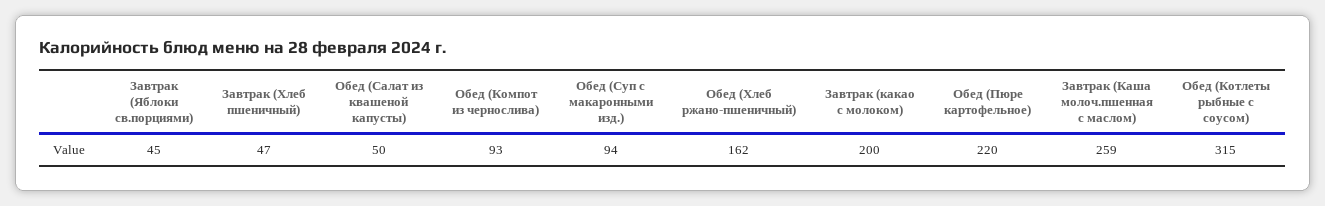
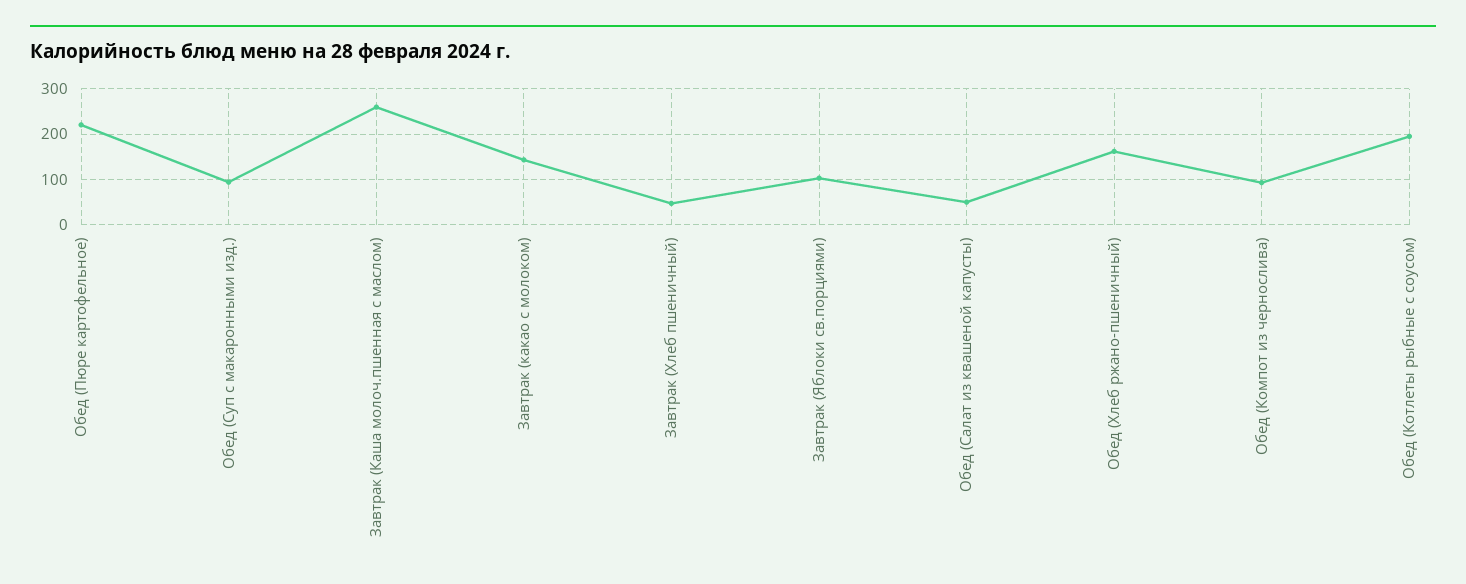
  {
-   "Завтрак (Яблоки св.порциями)": 45,
+   "Завтрак (Яблоки св.порциями)": 100,
    "Завтрак (Хлеб пшеничный)": 47,
    "Обед (Салат из квашеной капусты)": 50,
    "Обед (Компот из чернослива)": 93,
    "Обед (Суп с макаронными изд.)": 94,
    "Обед (Хлеб ржано-пшеничный)": 162,
-   "Завтрак (какао с молоком)": 200,
+   "Завтрак (какао с молоком)": 140,
    "Обед (Пюре картофельное)": 220,
    "Завтрак (Каша молоч.пшенная с маслом)": 259,
-   "Обед (Котлеты рыбные с соусом)": 315
+   "Обед (Котлеты рыбные с соусом)": 200
  }

